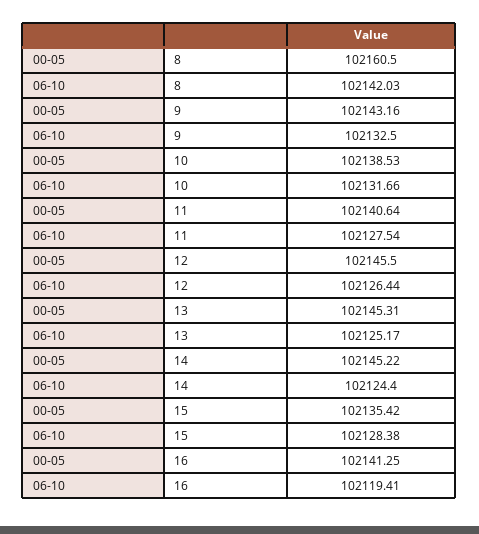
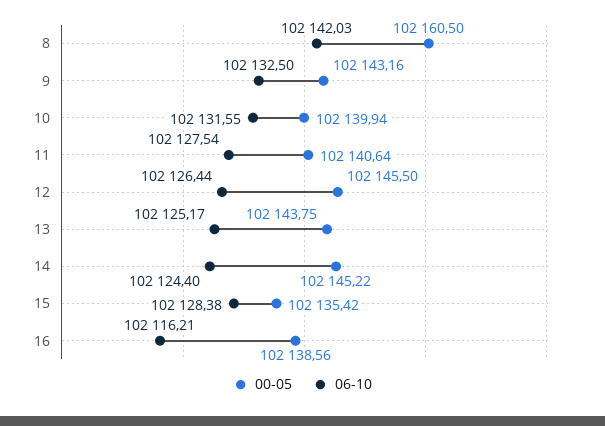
  {
    "00-05": {
      "8": 102160.5,
      "9": 102143.16,
-     "10": 102138.53,
+     "10": 102139.94,
      "11": 102140.64,
      "12": 102145.5,
-     "13": 102145.31,
+     "13": 102143.75,
      "14": 102145.22,
      "15": 102135.42,
-     "16": 102141.25
+     "16": 102138.56
    },
    "06-10": {
      "8": 102142.03,
      "9": 102132.5,
-     "10": 102131.66,
+     "10": 102131.55,
      "11": 102127.54,
      "12": 102126.44,
      "13": 102125.17,
      "14": 102124.4,
      "15": 102128.38,
-     "16": 102119.41
+     "16": 102116.21
    }
  }

